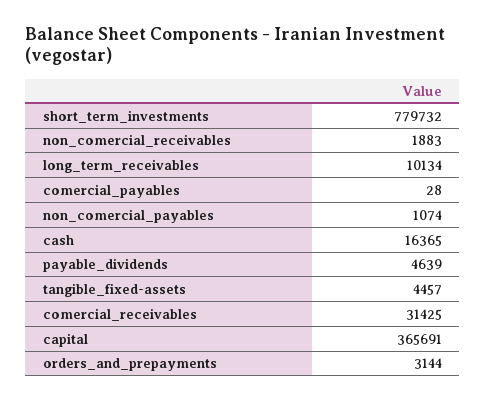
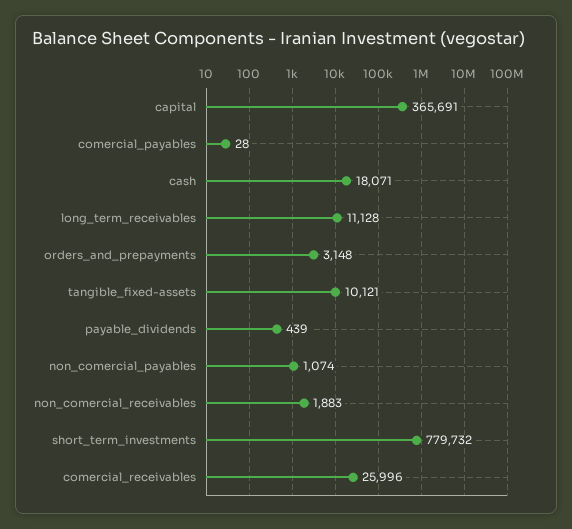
  {
    "short_term_investments": 779732,
    "non_comercial_receivables": 1883,
-   "long_term_receivables": 10134,
+   "long_term_receivables": 11128,
    "comercial_payables": 28,
    "non_comercial_payables": 1074,
-   "cash": 16365,
+   "cash": 18071,
-   "payable_dividends": 4639,
+   "payable_dividends": 439,
-   "tangible_fixed-assets": 4457,
+   "tangible_fixed-assets": 10121,
-   "comercial_receivables": 31425,
+   "comercial_receivables": 25996,
    "capital": 365691,
-   "orders_and_prepayments": 3144
+   "orders_and_prepayments": 3148
  }

